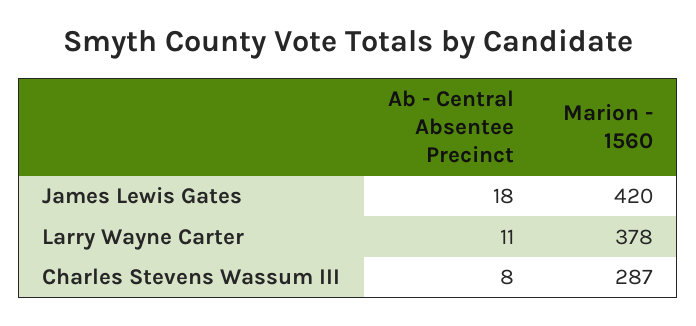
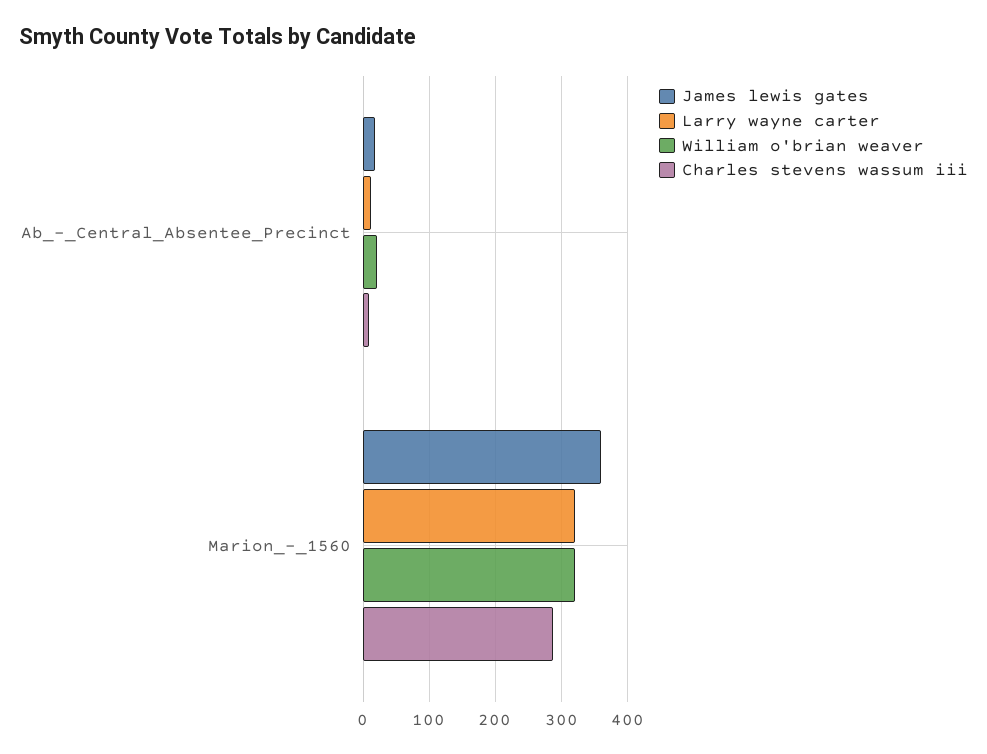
  {
    "James Lewis Gates": {
      "Ab - Central Absentee Precinct": 18,
-     "Marion - 1560": 420
+     "Marion - 1560": 360
    },
    "Larry Wayne Carter": {
      "Ab - Central Absentee Precinct": 11,
-     "Marion - 1560": 378
+     "Marion - 1560": 320
    },
    "Charles Stevens Wassum III": {
      "Ab - Central Absentee Precinct": 8,
      "Marion - 1560": 287
-   }
+   },
+   "William o'brian weaver": {
+     "Ab - Central Absentee Precinct": 20,
+     "Marion - 1560": 320
+   }
  }

